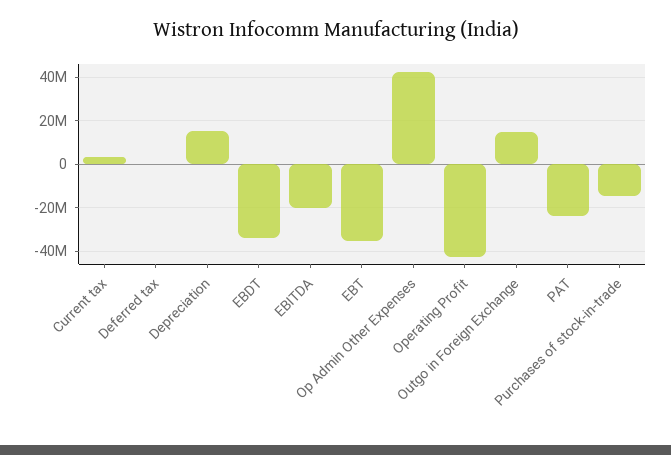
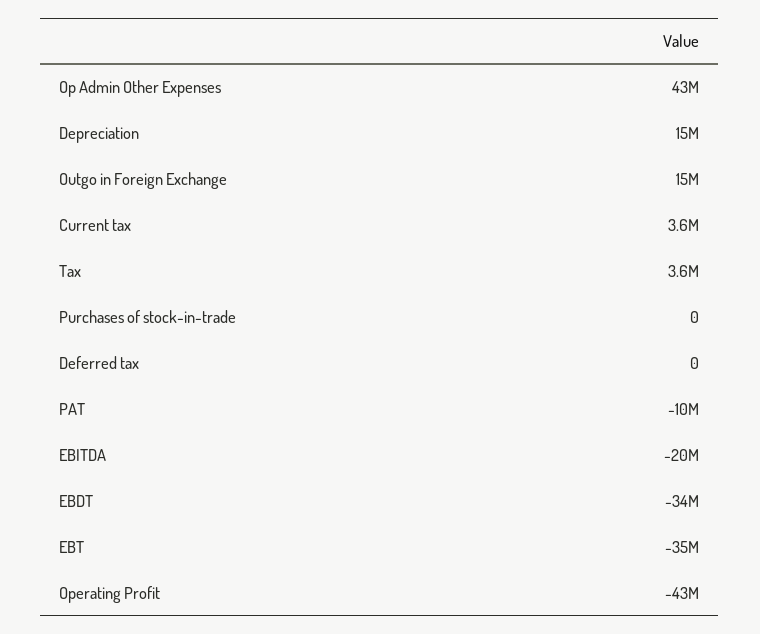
  {
    "Current tax": 3600000,
    "Deferred tax": 0,
    "Depreciation": 15000000,
    "EBDT": -34000000,
    "EBITDA": -20000000,
    "EBT": -35000000,
    "Op Admin Other Expenses": 43000000,
    "Operating Profit": -43000000,
    "Outgo in Foreign Exchange": 15000000,
-   "PAT": -25000000,
+   "PAT": -10000000,
-   "Purchases of stock-in-trade": -15000000
+   "Purchases of stock-in-trade": 0,
+   "Tax": 3600000
  }

